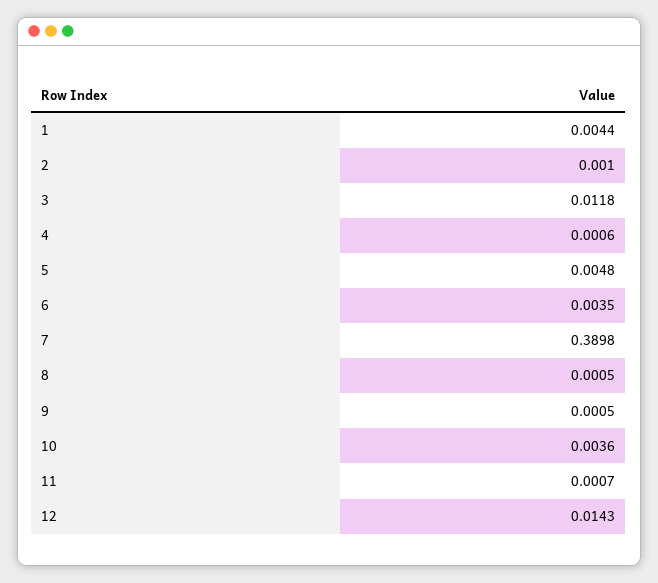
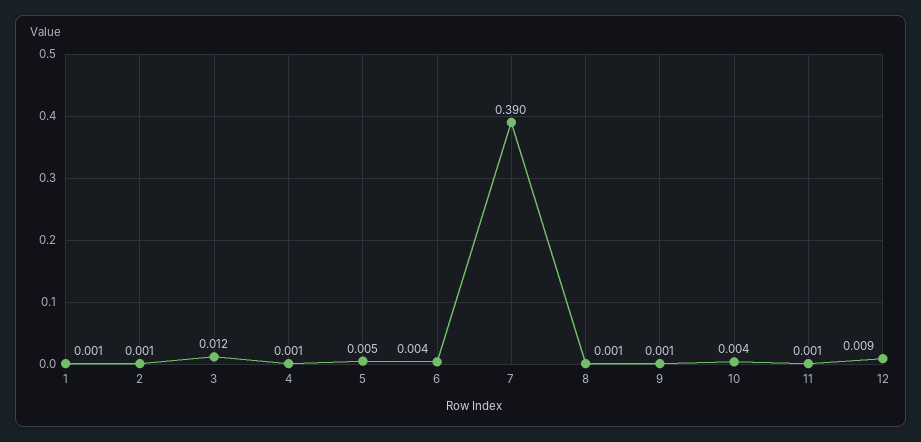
  {
-   "1": 0.0044,
+   "1": 0.001,
    "2": 0.001,
    "3": 0.0118,
    "4": 0.0006,
    "5": 0.0048,
    "6": 0.0035,
    "7": 0.3898,
    "8": 0.0005,
    "9": 0.0005,
    "10": 0.0036,
    "11": 0.0007,
-   "12": 0.0143
+   "12": 0.009
  }

